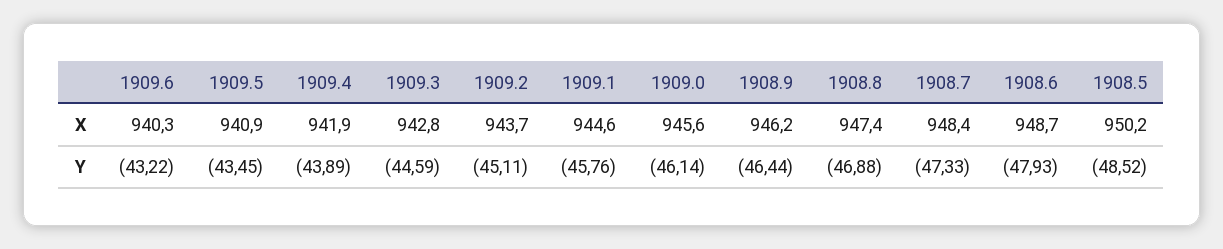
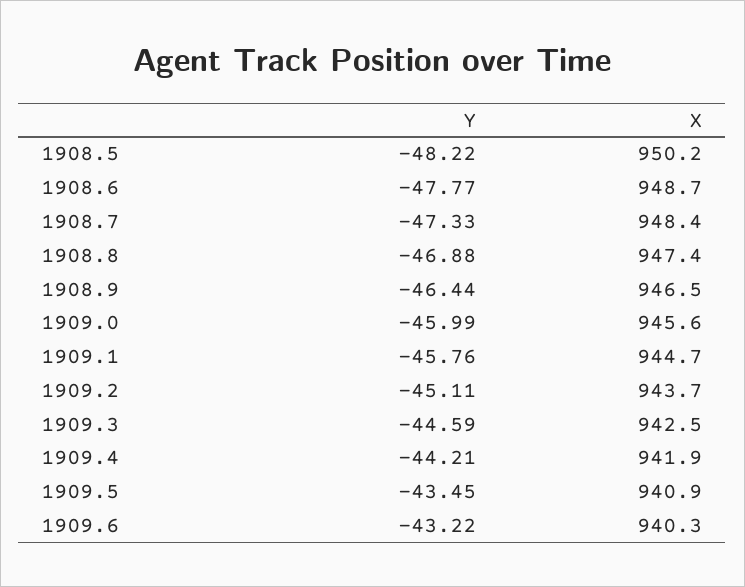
  {
    "1909.6": {
      "X": 940.3,
      "Y": -43.22
    },
    "1909.5": {
      "X": 940.9,
      "Y": -43.45
    },
    "1909.4": {
      "X": 941.9,
-     "Y": -43.89
+     "Y": -44.21
    },
    "1909.3": {
-     "X": 942.8,
+     "X": 942.5,
      "Y": -44.59
    },
    "1909.2": {
      "X": 943.7,
      "Y": -45.11
    },
    "1909.1": {
-     "X": 944.6,
+     "X": 944.7,
      "Y": -45.76
    },
    "1909.0": {
      "X": 945.6,
-     "Y": -46.14
+     "Y": -45.99
    },
    "1908.9": {
-     "X": 946.2,
+     "X": 946.5,
      "Y": -46.44
    },
    "1908.8": {
      "X": 947.4,
      "Y": -46.88
    },
    "1908.7": {
      "X": 948.4,
      "Y": -47.33
    },
    "1908.6": {
      "X": 948.7,
-     "Y": -47.93
+     "Y": -47.77
    },
    "1908.5": {
      "X": 950.2,
-     "Y": -48.52
+     "Y": -48.22
    }
  }

